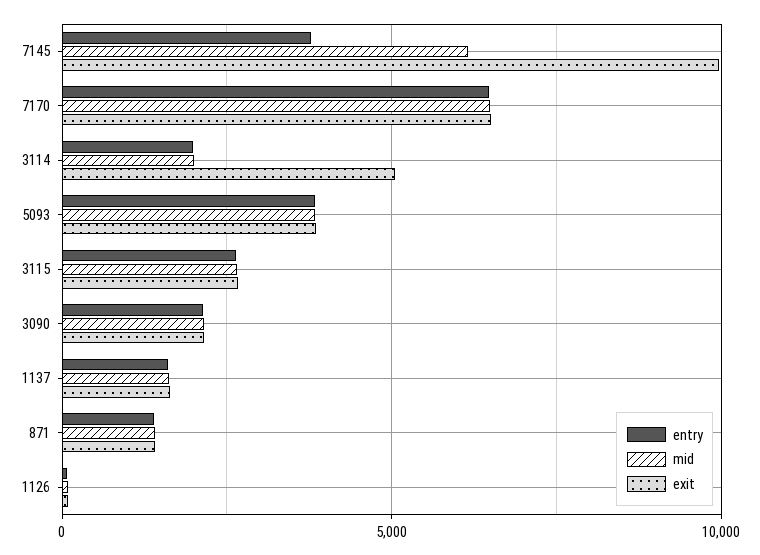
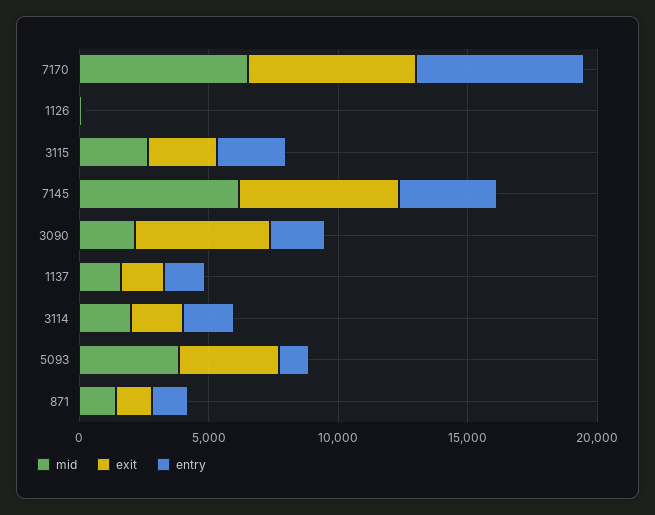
  {
    "entry": {
      "7145": 4000,
      "7170": 6500,
      "3114": 2000,
-     "5093": 4000,
+     "5093": 1000,
      "3115": 2500,
      "3090": 2000,
      "1137": 1500,
      "871": 1500,
      "1126": 0
    },
    "mid": {
      "7145": 6000,
      "7170": 6500,
      "3114": 2000,
      "5093": 4000,
      "3115": 2500,
      "3090": 2000,
      "1137": 1500,
      "871": 1500,
      "1126": 0
    },
    "exit": {
-     "7145": 10000,
+     "7145": 6000,
      "7170": 6500,
-     "3114": 5000,
+     "3114": 2000,
      "5093": 4000,
      "3115": 2500,
-     "3090": 2000,
+     "3090": 5000,
      "1137": 1500,
      "871": 1500,
      "1126": 0
    }
  }

